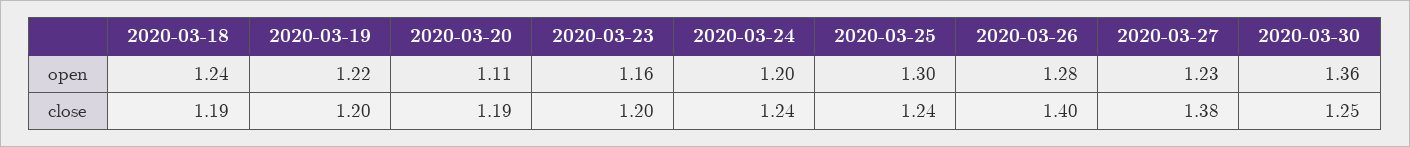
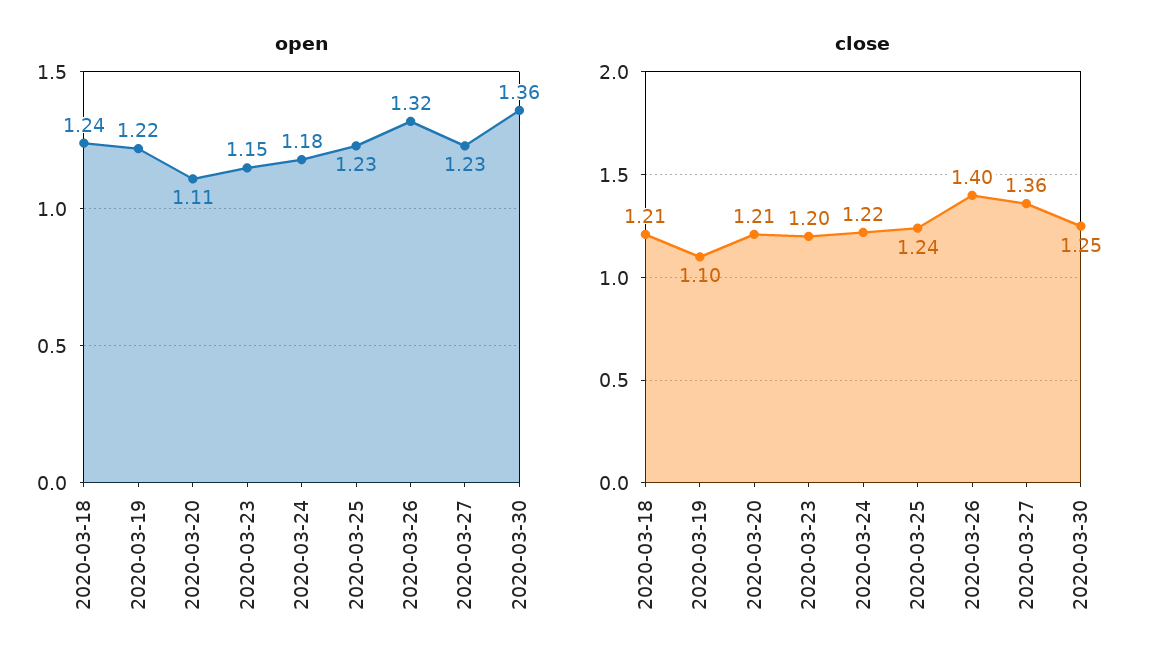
  {
    "open": {
      "2020-03-18": 1.24,
      "2020-03-19": 1.22,
      "2020-03-20": 1.11,
-     "2020-03-23": 1.16,
+     "2020-03-23": 1.15,
-     "2020-03-24": 1.2,
+     "2020-03-24": 1.18,
-     "2020-03-25": 1.3,
+     "2020-03-25": 1.23,
-     "2020-03-26": 1.28,
+     "2020-03-26": 1.32,
      "2020-03-27": 1.23,
      "2020-03-30": 1.36
    },
    "close": {
-     "2020-03-18": 1.19,
+     "2020-03-18": 1.21,
-     "2020-03-19": 1.2,
+     "2020-03-19": 1.1,
-     "2020-03-20": 1.19,
+     "2020-03-20": 1.21,
      "2020-03-23": 1.2,
-     "2020-03-24": 1.24,
+     "2020-03-24": 1.22,
      "2020-03-25": 1.24,
      "2020-03-26": 1.4,
-     "2020-03-27": 1.38,
+     "2020-03-27": 1.36,
      "2020-03-30": 1.25
    }
  }

